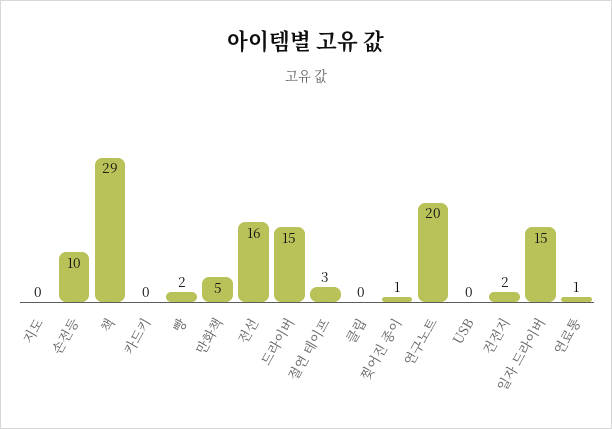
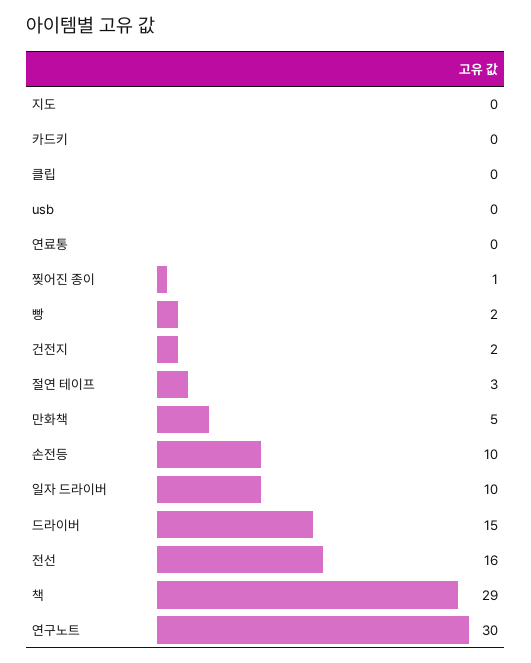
  {
    "지도": 0,
    "손전등": 10,
    "책": 29,
    "카드키": 0,
    "빵": 2,
    "만화책": 5,
    "전선": 16,
    "드라이버": 15,
    "절연 테이프": 3,
    "클립": 0,
    "찢어진 종이": 1,
-   "연구노트": 20,
+   "연구노트": 30,
    "USB": 0,
    "건전지": 2,
-   "일자 드라이버": 15,
+   "일자 드라이버": 10,
-   "연료통": 1
+   "연료통": 0
  }

